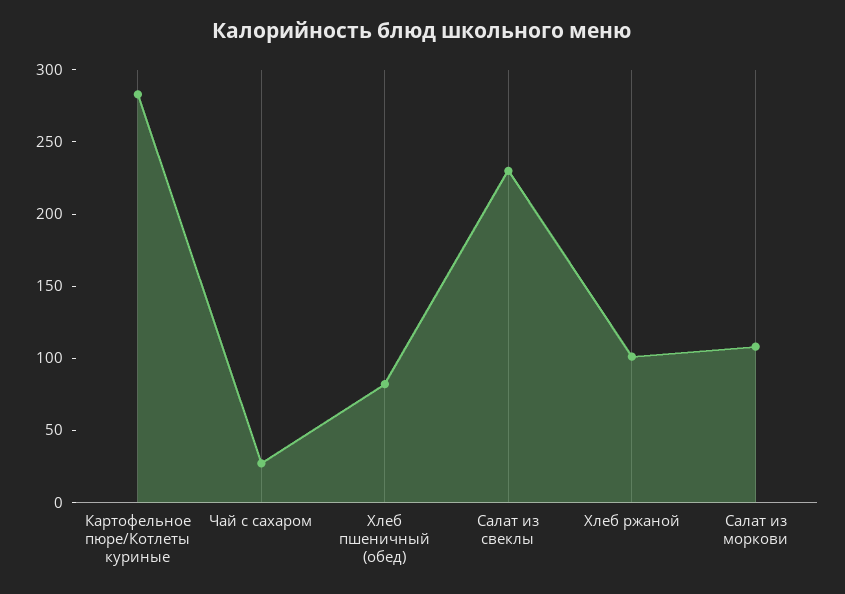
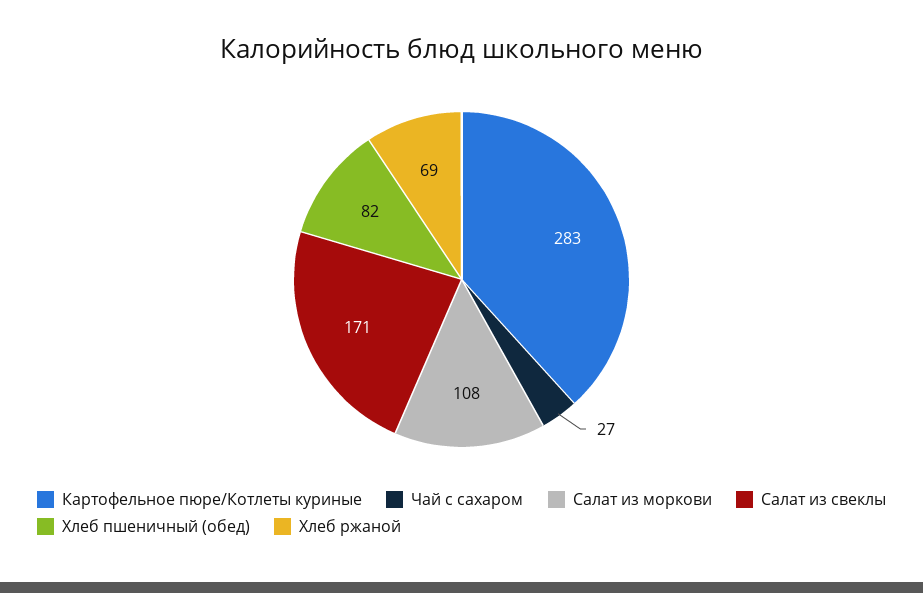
  {
    "Картофельное пюре/Котлеты куриные": 283,
    "Чай с сахаром": 27,
    "Хлеб пшеничный (обед)": 82,
-   "Салат из свеклы": 230,
+   "Салат из свеклы": 171,
-   "Хлеб ржаной": 100,
+   "Хлеб ржаной": 69,
    "Салат из моркови": 108
  }

